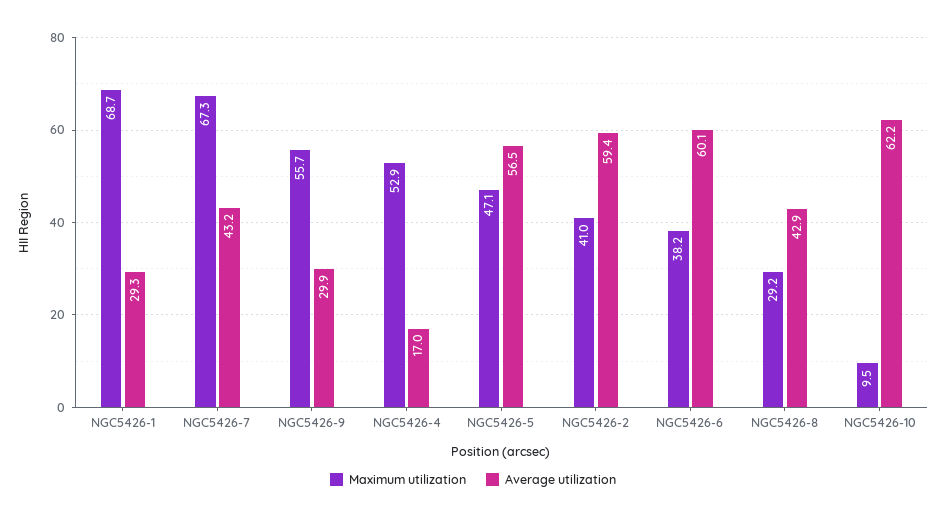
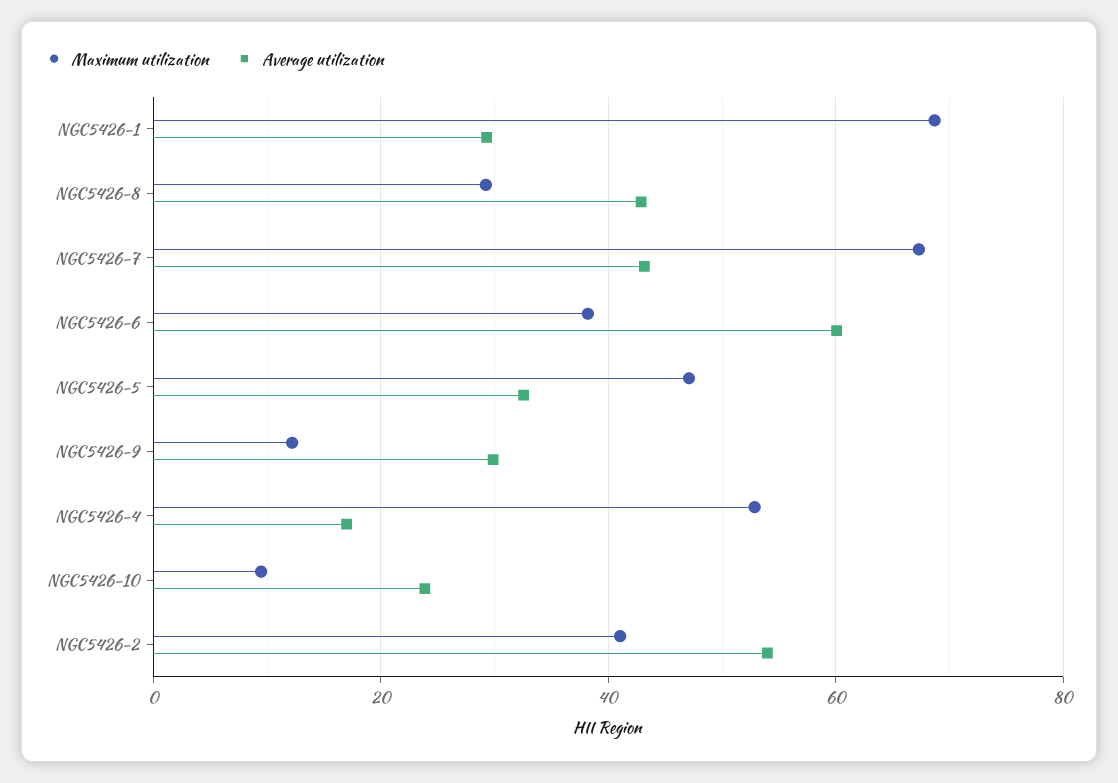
  {
    "Maximum utilization": {
      "NGC5426-1": 68.7,
      "NGC5426-7": 67.3,
-     "NGC5426-9": 55.7,
+     "NGC5426-9": 12,
      "NGC5426-4": 52.9,
      "NGC5426-5": 47.1,
      "NGC5426-2": 41,
      "NGC5426-6": 38.2,
      "NGC5426-8": 29.2,
      "NGC5426-10": 9.5
    },
    "Average utilization": {
      "NGC5426-1": 29.3,
      "NGC5426-7": 43.2,
      "NGC5426-9": 29.9,
      "NGC5426-4": 17,
-     "NGC5426-5": 56.5,
+     "NGC5426-5": 32,
-     "NGC5426-2": 59.4,
+     "NGC5426-2": 54,
      "NGC5426-6": 60.1,
      "NGC5426-8": 42.9,
-     "NGC5426-10": 62.2
+     "NGC5426-10": 24
    }
  }

